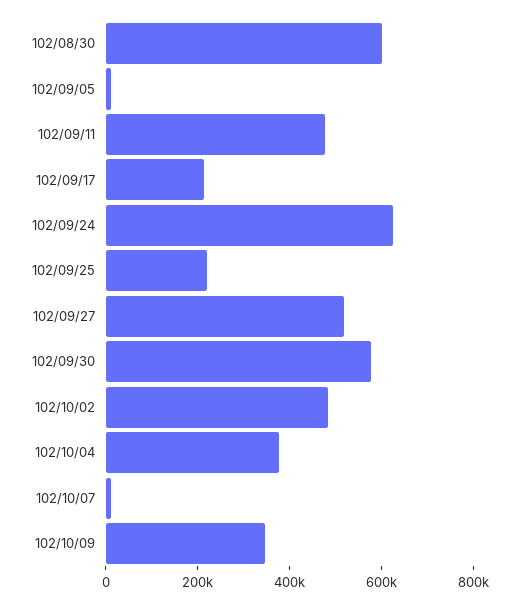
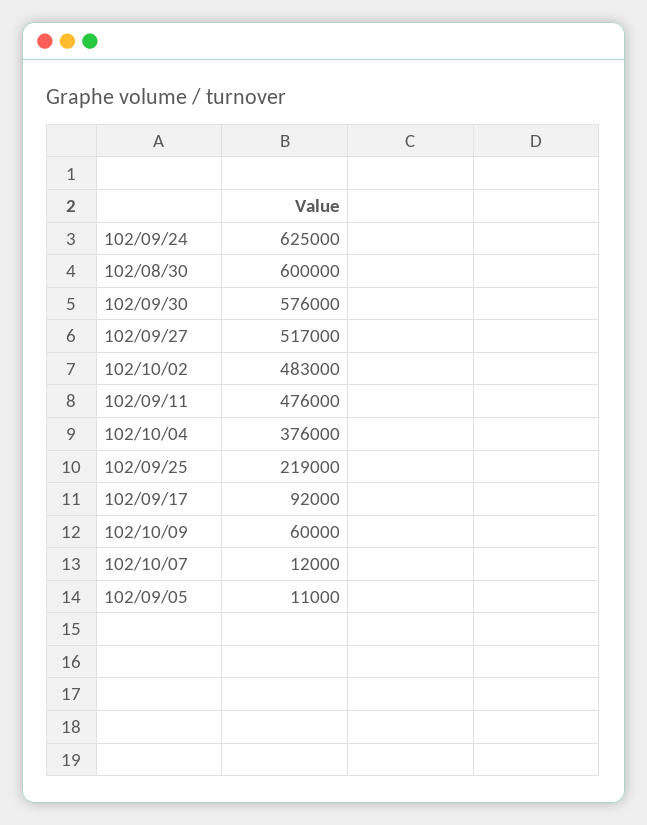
  {
    "102/08/30": 600000,
    "102/09/05": 11000,
    "102/09/11": 476000,
-   "102/09/17": 200000,
+   "102/09/17": 92000,
    "102/09/24": 625000,
    "102/09/25": 219000,
    "102/09/27": 517000,
    "102/09/30": 576000,
    "102/10/02": 483000,
    "102/10/04": 376000,
    "102/10/07": 12000,
-   "102/10/09": 350000
+   "102/10/09": 60000
  }

